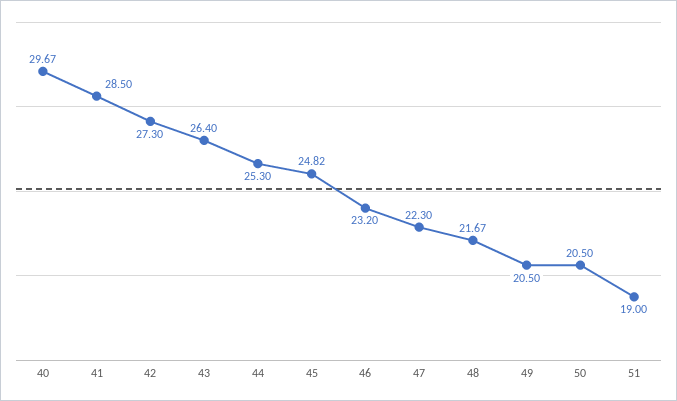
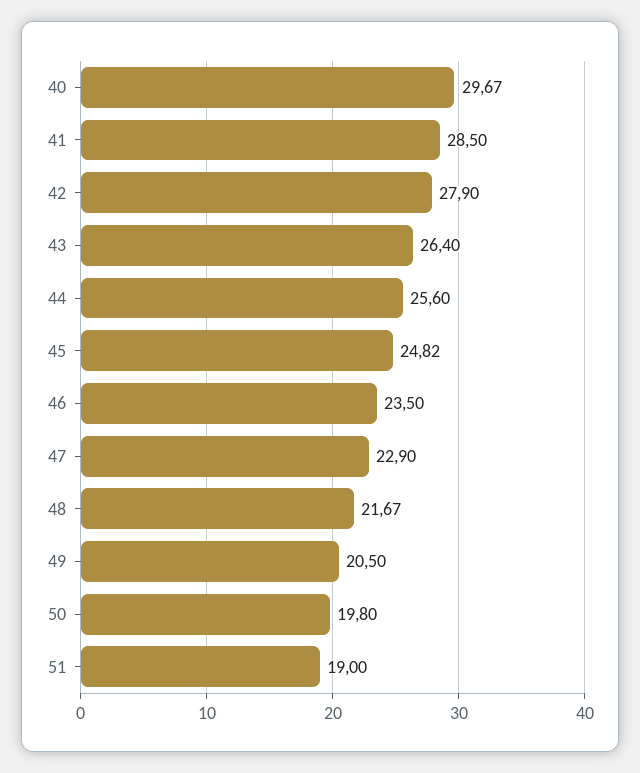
  {
    "40": 29.67,
    "41": 28.5,
-   "42": 27.3,
+   "42": 27.9,
    "43": 26.4,
-   "44": 25.3,
+   "44": 25.6,
    "45": 24.82,
-   "46": 23.2,
+   "46": 23.5,
-   "47": 22.3,
+   "47": 22.9,
    "48": 21.67,
    "49": 20.5,
-   "50": 20.5,
+   "50": 19.8,
    "51": 19
  }

